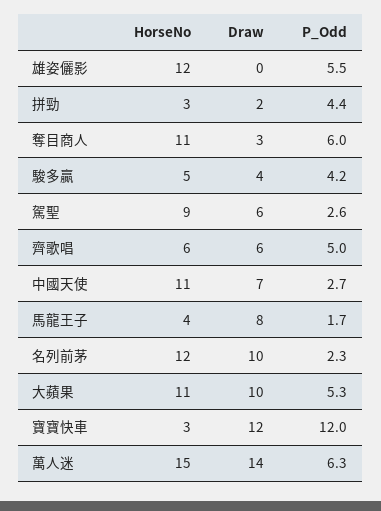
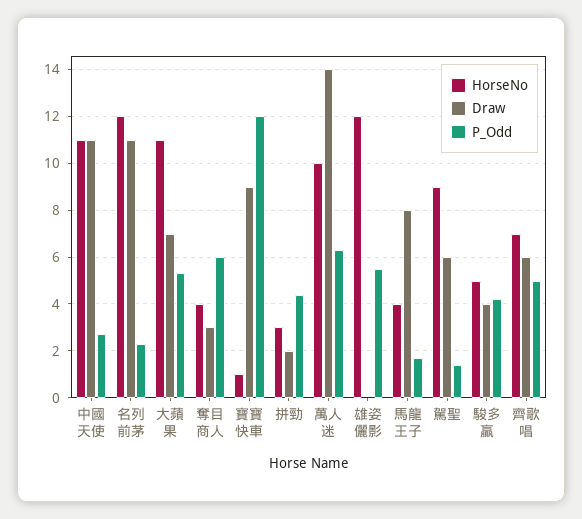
  {
    "HorseNo": {
      "雄姿儷影": 12,
      "拼勁": 3,
-     "奪目商人": 11,
+     "奪目商人": 4,
      "駿多贏": 5,
      "駕聖": 9,
-     "齊歌唱": 6,
+     "齊歌唱": 7,
      "中國天使": 11,
      "馬龍王子": 4,
      "名列前茅": 12,
      "大蘋果": 11,
-     "寶寶快車": 3,
+     "寶寶快車": 1,
-     "萬人迷": 15
+     "萬人迷": 10
    },
    "Draw": {
      "雄姿儷影": 0,
      "拼勁": 2,
      "奪目商人": 3,
      "駿多贏": 4,
      "駕聖": 6,
      "齊歌唱": 6,
-     "中國天使": 7,
+     "中國天使": 11,
      "馬龍王子": 8,
-     "名列前茅": 10,
+     "名列前茅": 11,
-     "大蘋果": 10,
+     "大蘋果": 7,
-     "寶寶快車": 12,
+     "寶寶快車": 9,
      "萬人迷": 14
    },
    "P_Odd": {
      "雄姿儷影": 5.5,
      "拼勁": 4.4,
      "奪目商人": 6,
      "駿多贏": 4.2,
-     "駕聖": 2.6,
+     "駕聖": 1.5,
      "齊歌唱": 5,
      "中國天使": 2.7,
      "馬龍王子": 1.7,
      "名列前茅": 2.3,
      "大蘋果": 5.3,
      "寶寶快車": 12,
      "萬人迷": 6.3
    }
  }

